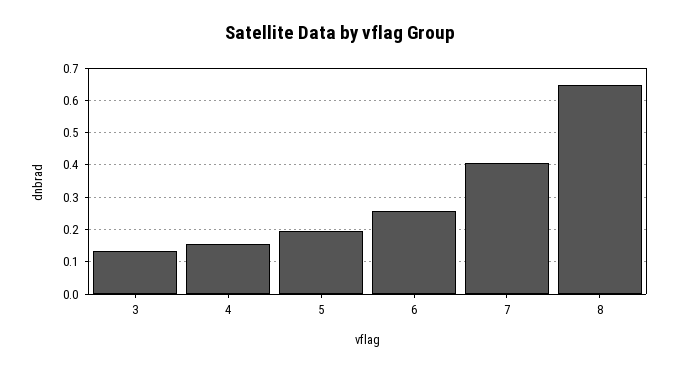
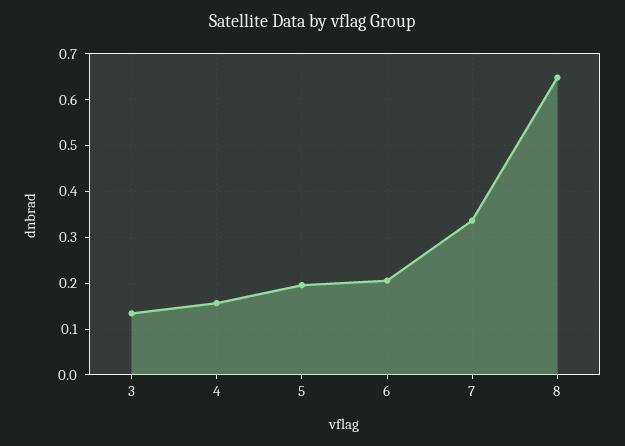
  {
    "3": 0.14,
    "4": 0.16,
    "5": 0.2,
-   "6": 0.26,
+   "6": 0.2,
-   "7": 0.4,
+   "7": 0.34,
    "8": 0.64
  }

